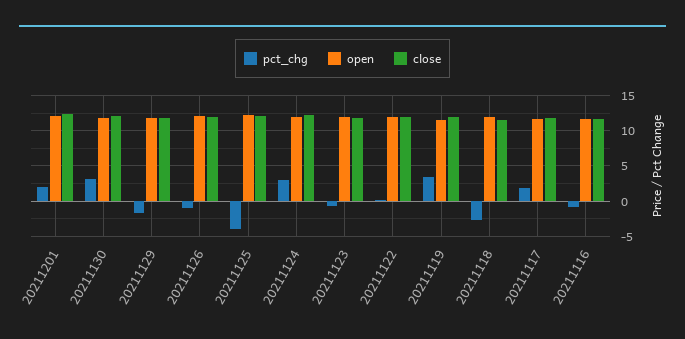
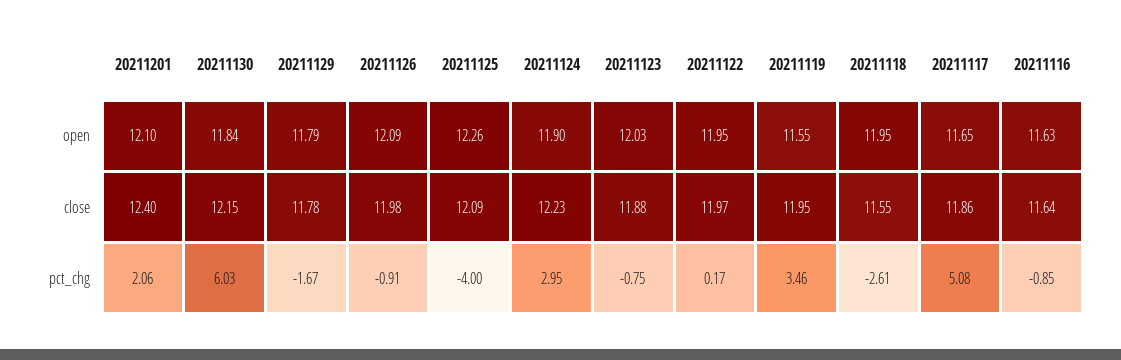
  {
    "pct_chg": {
      "20211201": 2.06,
-     "20211130": 3,
+     "20211130": 6.03,
      "20211129": -1.67,
      "20211126": -0.91,
      "20211125": -4,
      "20211124": 2.95,
      "20211123": -0.75,
      "20211122": 0.17,
      "20211119": 3.46,
      "20211118": -2.61,
-     "20211117": 2,
+     "20211117": 5.08,
      "20211116": -0.85
    },
    "open": {
      "20211201": 12.1,
      "20211130": 11.84,
      "20211129": 11.79,
      "20211126": 12.09,
      "20211125": 12.26,
      "20211124": 11.9,
      "20211123": 12.03,
      "20211122": 11.95,
      "20211119": 11.55,
      "20211118": 11.95,
      "20211117": 11.65,
      "20211116": 11.63
    },
    "close": {
      "20211201": 12.4,
      "20211130": 12.15,
      "20211129": 11.78,
      "20211126": 11.98,
      "20211125": 12.09,
      "20211124": 12.23,
      "20211123": 11.88,
      "20211122": 11.97,
      "20211119": 11.95,
      "20211118": 11.55,
      "20211117": 11.86,
      "20211116": 11.64
    }
  }

